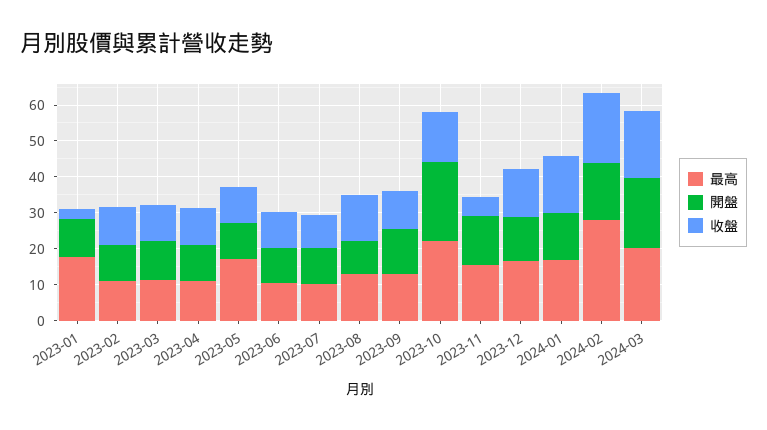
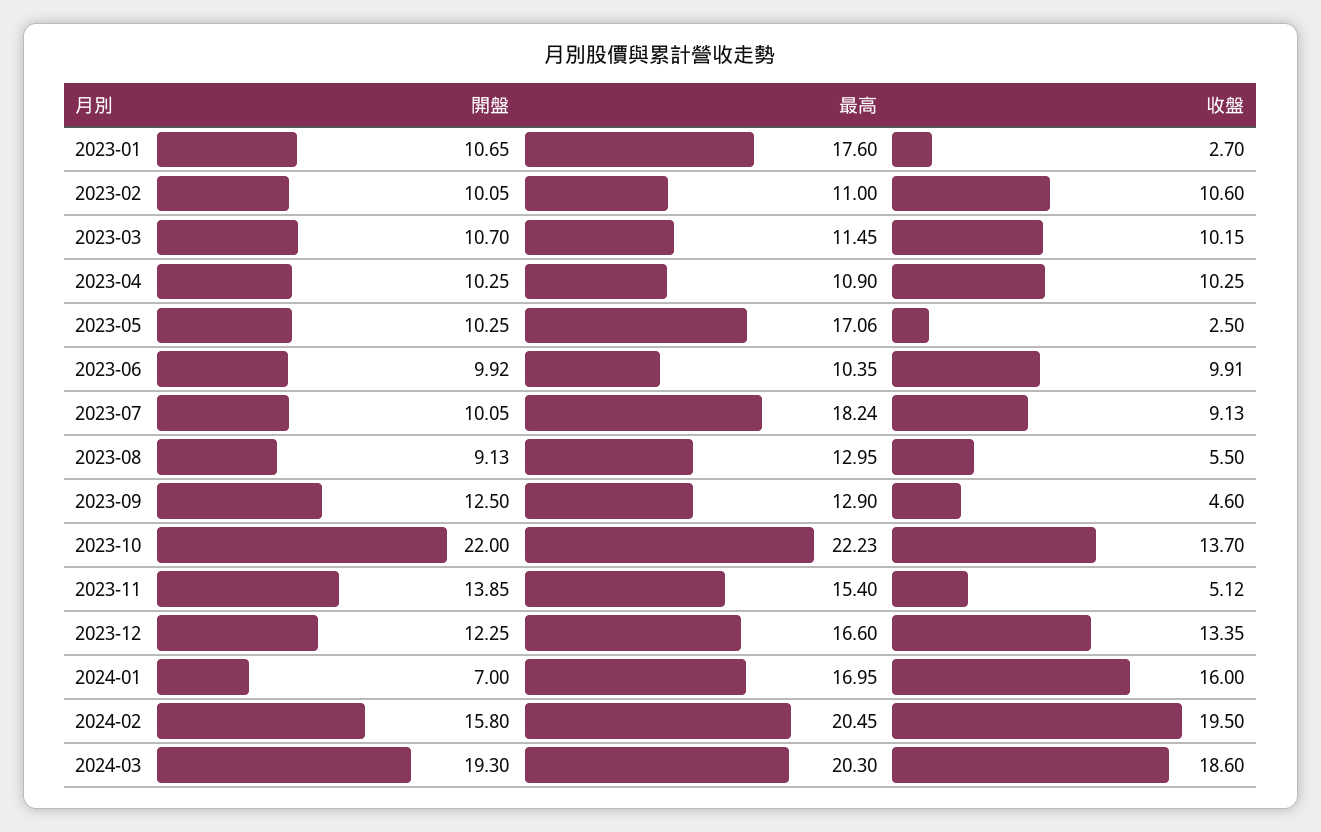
  {
    "最高": {
      "2023-01": 17.6,
      "2023-02": 11,
      "2023-03": 11.45,
      "2023-04": 10.9,
      "2023-05": 17.06,
      "2023-06": 10.35,
-     "2023-07": 10,
+     "2023-07": 18.24,
      "2023-08": 12.95,
      "2023-09": 12.9,
      "2023-10": 22.23,
      "2023-11": 15.4,
      "2023-12": 16.6,
      "2024-01": 16.95,
-     "2024-02": 27.5,
+     "2024-02": 20.45,
      "2024-03": 20.3
    },
    "開盤": {
      "2023-01": 10.65,
      "2023-02": 10.05,
      "2023-03": 10.7,
      "2023-04": 10.25,
      "2023-05": 10.25,
      "2023-06": 9.92,
      "2023-07": 10.05,
      "2023-08": 9.13,
      "2023-09": 12.5,
      "2023-10": 22,
      "2023-11": 13.85,
      "2023-12": 12.25,
-     "2024-01": 12.5,
+     "2024-01": 7,
      "2024-02": 15.8,
      "2024-03": 19.3
    },
    "收盤": {
      "2023-01": 2.7,
      "2023-02": 10.6,
      "2023-03": 10.15,
      "2023-04": 10.25,
-     "2023-05": 10,
+     "2023-05": 2.5,
      "2023-06": 9.91,
      "2023-07": 9.13,
-     "2023-08": 12.5,
+     "2023-08": 5.5,
-     "2023-09": 10,
+     "2023-09": 4.6,
      "2023-10": 13.7,
      "2023-11": 5.12,
      "2023-12": 13.35,
      "2024-01": 16,
      "2024-02": 19.5,
      "2024-03": 18.6
    }
  }

